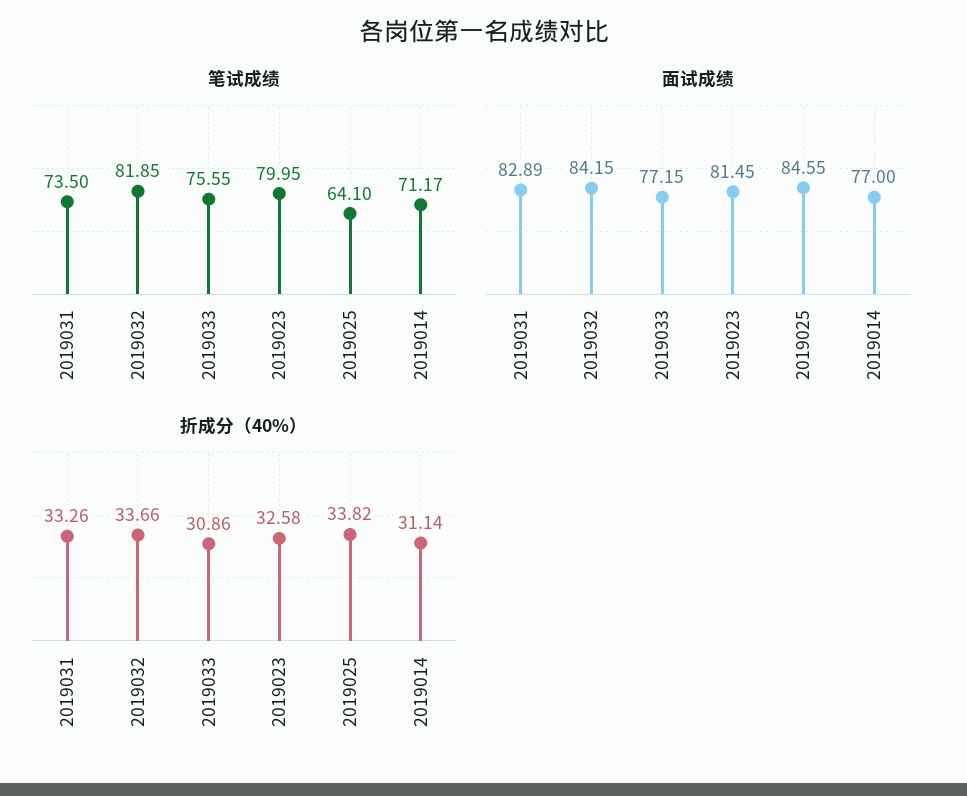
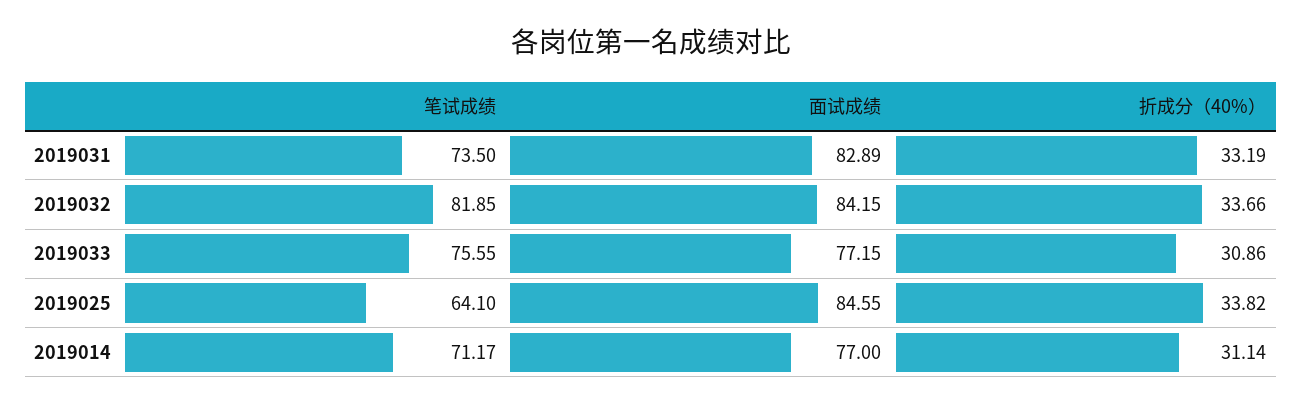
  {
    "笔试成绩": {
      "2019031": 73.5,
      "2019032": 81.85,
      "2019033": 75.55,
-     "2019023": 79.95,
      "2019025": 64.1,
      "2019014": 71.17
    },
    "面试成绩": {
      "2019031": 82.89,
      "2019032": 84.15,
      "2019033": 77.15,
-     "2019023": 81.45,
      "2019025": 84.55,
      "2019014": 77
    },
    "折成分（40%）": {
-     "2019031": 33.26,
+     "2019031": 33.19,
      "2019032": 33.66,
      "2019033": 30.86,
-     "2019023": 32.58,
      "2019025": 33.82,
      "2019014": 31.14
    }
  }

